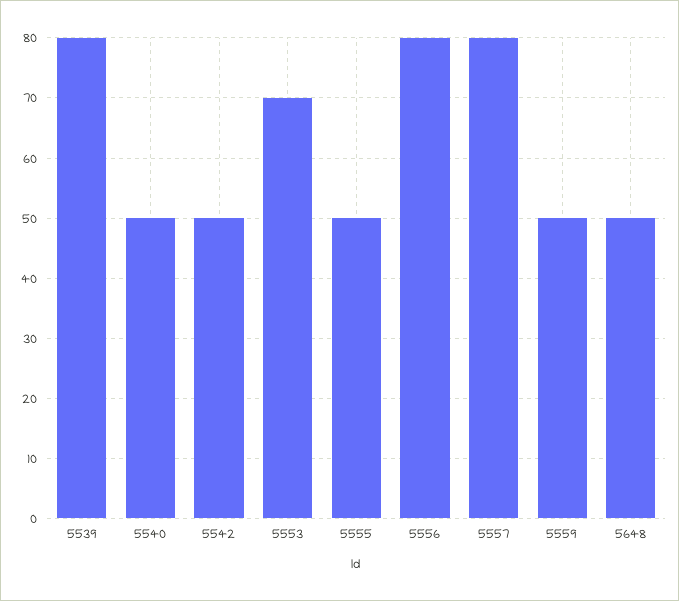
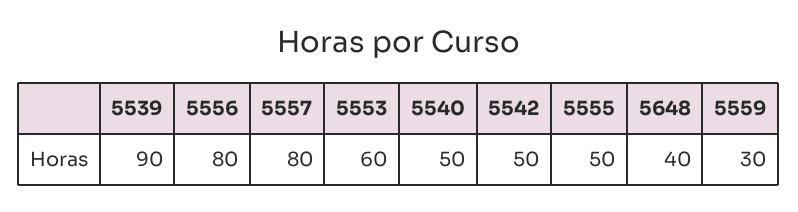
  {
-   "5539": 80,
+   "5539": 90,
    "5540": 50,
    "5542": 50,
-   "5553": 70,
+   "5553": 60,
    "5555": 50,
    "5556": 80,
    "5557": 80,
-   "5559": 50,
+   "5559": 30,
-   "5648": 50
+   "5648": 40
  }

